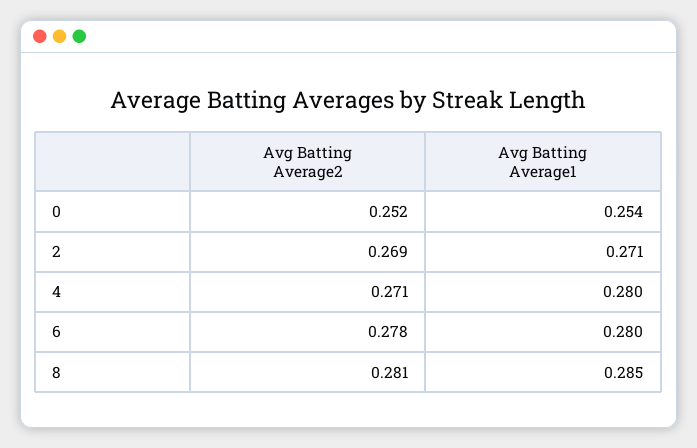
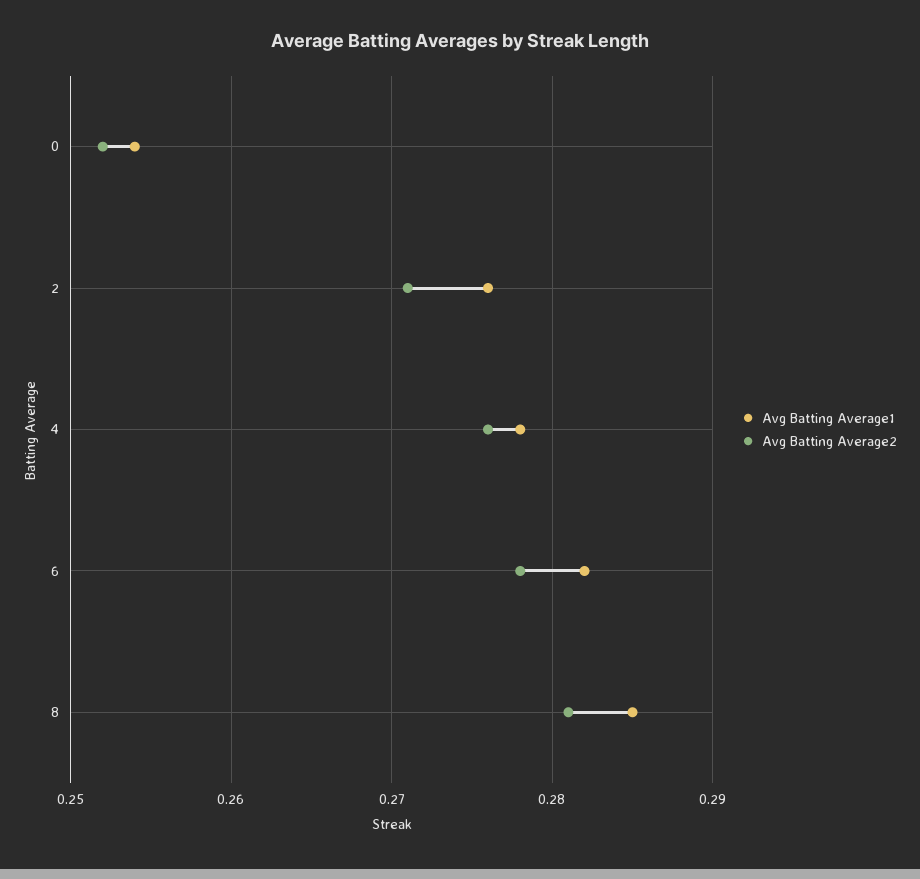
  {
    "Avg Batting Average2": {
      "0": 0.252,
-     "2": 0.269,
+     "2": 0.271,
-     "4": 0.271,
+     "4": 0.276,
      "6": 0.278,
      "8": 0.281
    },
    "Avg Batting Average1": {
      "0": 0.254,
-     "2": 0.271,
+     "2": 0.276,
-     "4": 0.28,
+     "4": 0.278,
-     "6": 0.28,
+     "6": 0.282,
      "8": 0.285
    }
  }

